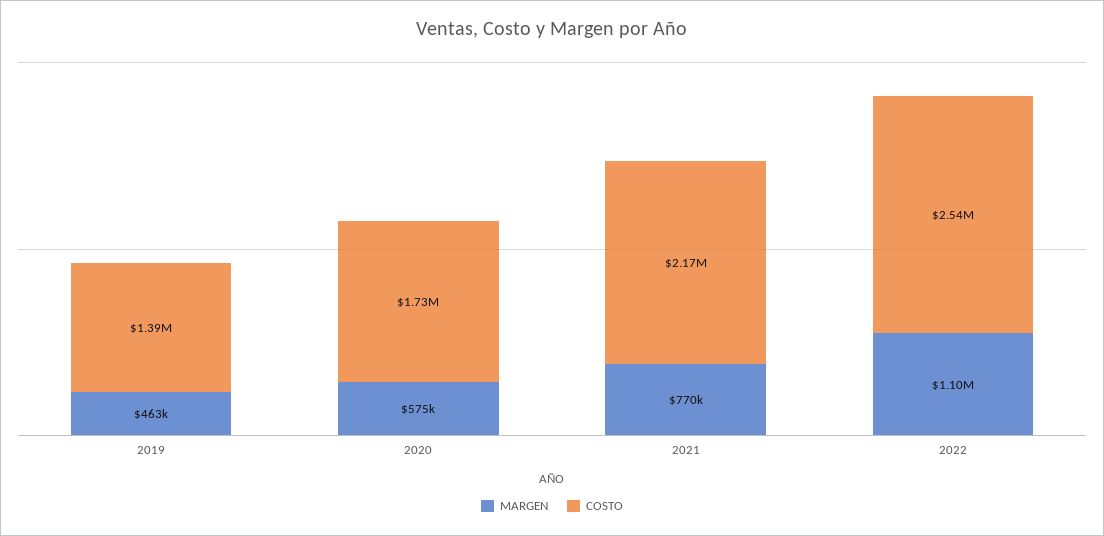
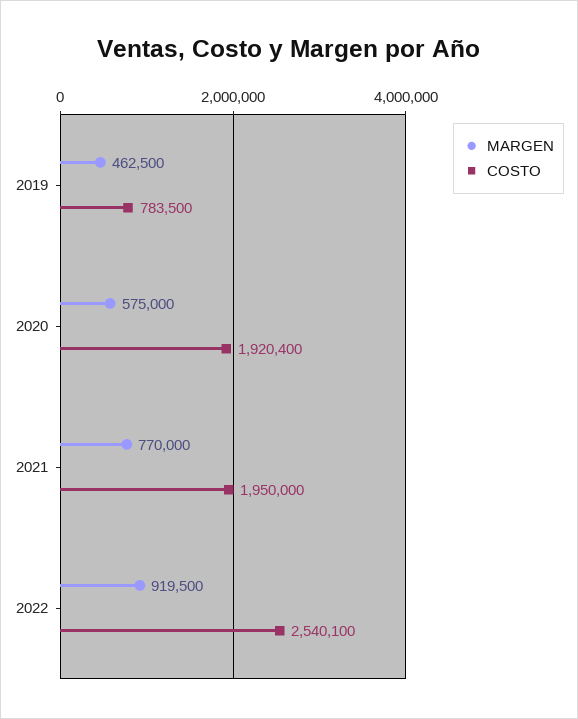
  {
    "MARGEN": {
      "2019": 462500,
      "2020": 575000,
      "2021": 770000,
-     "2022": 1100000
+     "2022": 919500
    },
    "COSTO": {
-     "2019": 1390000,
+     "2019": 783500,
-     "2020": 1730000,
+     "2020": 1920400,
-     "2021": 2170000,
+     "2021": 1950000,
      "2022": 2540100
    }
  }

